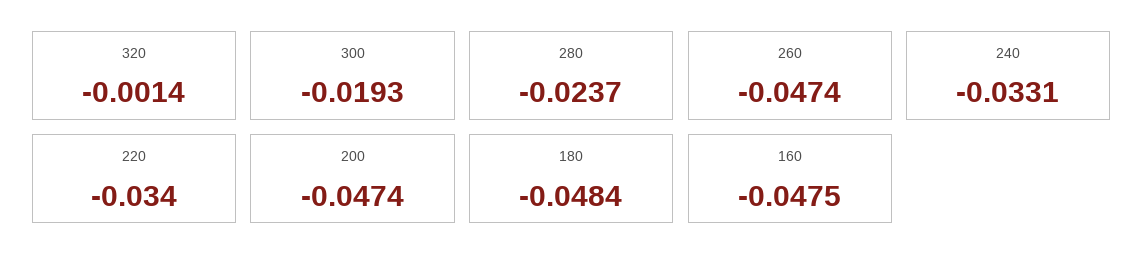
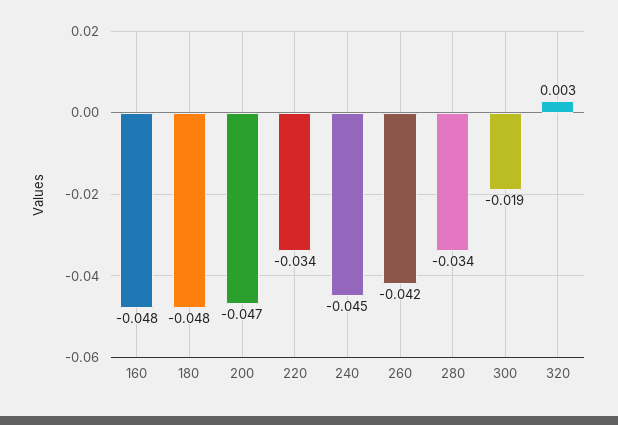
  {
-   "320": -0.0014,
+   "320": 0.003,
    "300": -0.0193,
-   "280": -0.0237,
+   "280": -0.034,
-   "260": -0.0474,
+   "260": -0.042,
-   "240": -0.0331,
+   "240": -0.045,
    "220": -0.034,
    "200": -0.0474,
    "180": -0.0484,
    "160": -0.0475
  }

